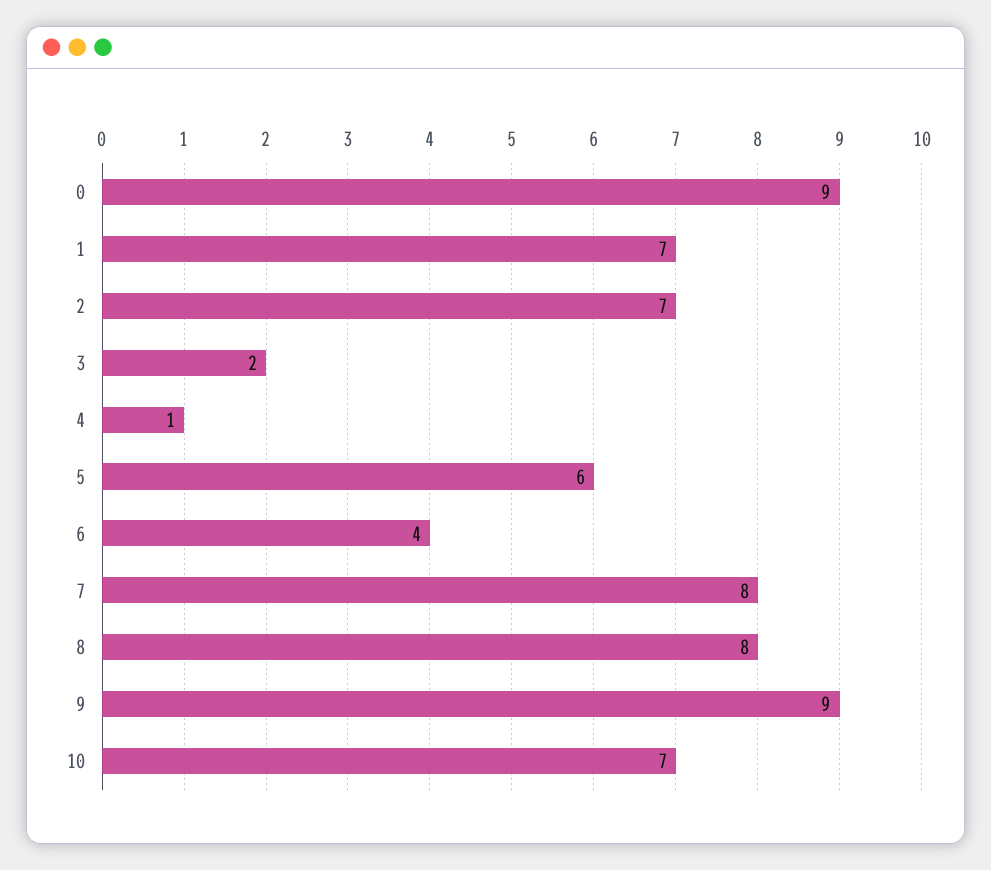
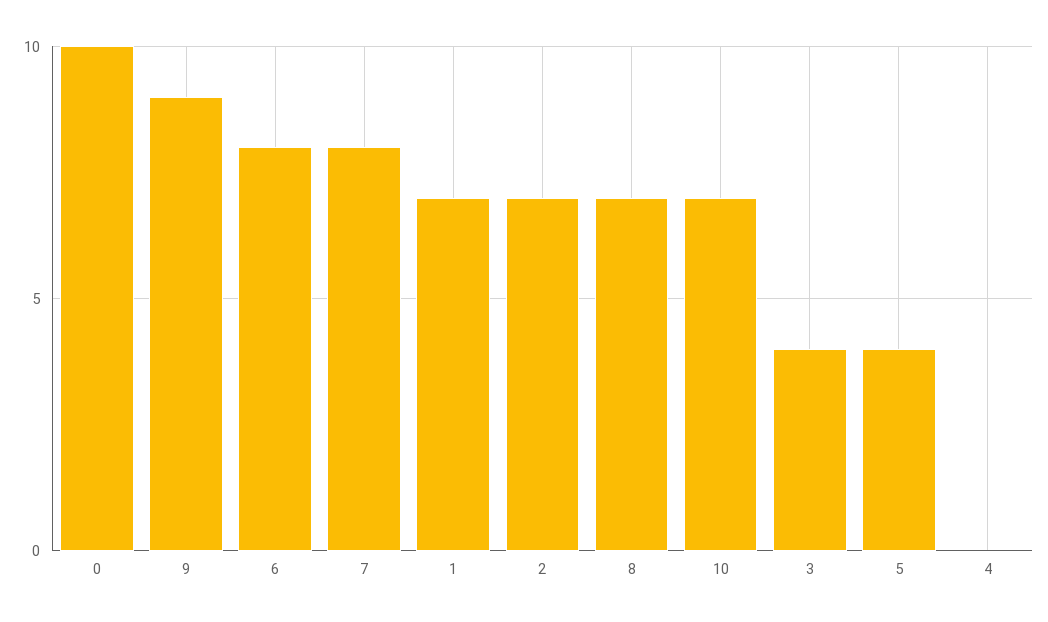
  {
-   "0": 9,
+   "0": 10,
    "1": 7,
    "2": 7,
-   "3": 2,
+   "3": 4,
-   "4": 1,
+   "4": 0,
-   "5": 6,
+   "5": 4,
-   "6": 4,
+   "6": 8,
    "7": 8,
-   "8": 8,
+   "8": 7,
    "9": 9,
    "10": 7
  }

